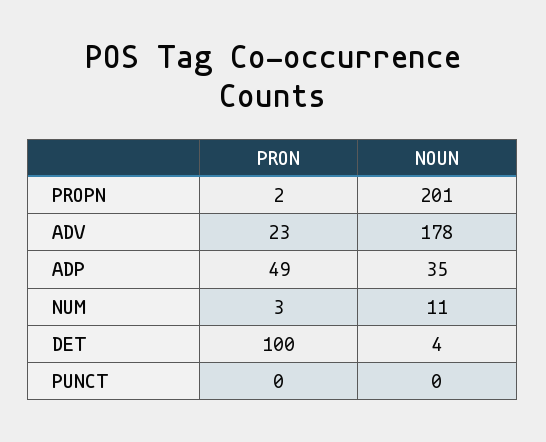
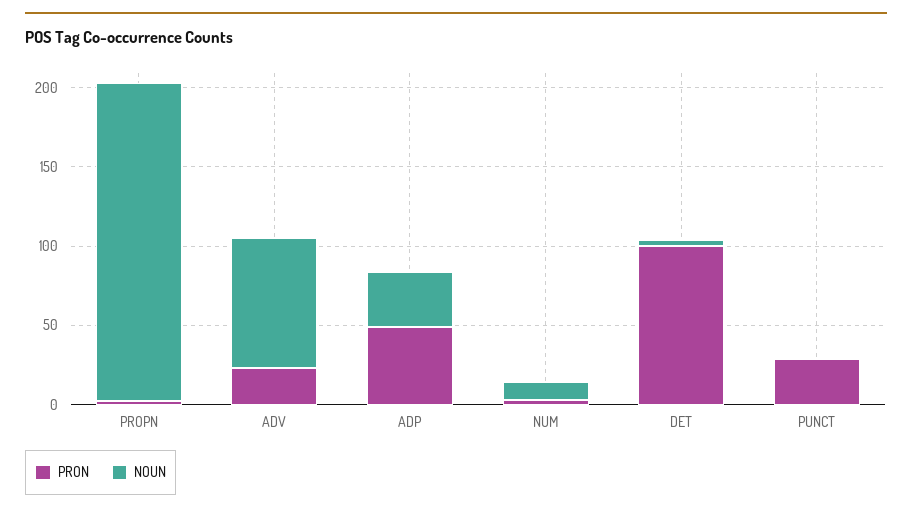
  {
    "PRON": {
      "PROPN": 2,
      "ADV": 23,
      "ADP": 49,
      "NUM": 3,
      "DET": 100,
-     "PUNCT": 0
+     "PUNCT": 30
    },
    "NOUN": {
      "PROPN": 201,
-     "ADV": 178,
+     "ADV": 80,
      "ADP": 35,
      "NUM": 11,
      "DET": 4,
      "PUNCT": 0
    }
  }

